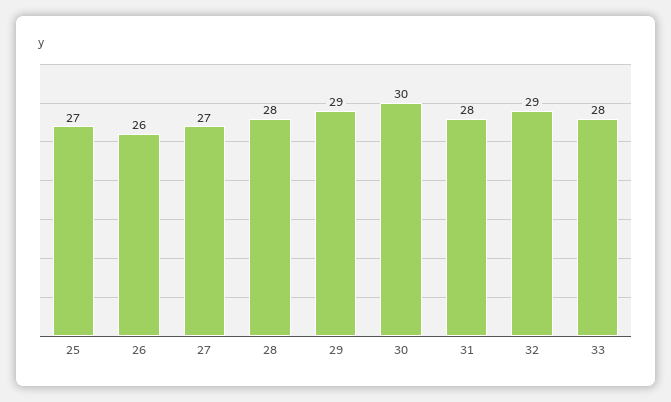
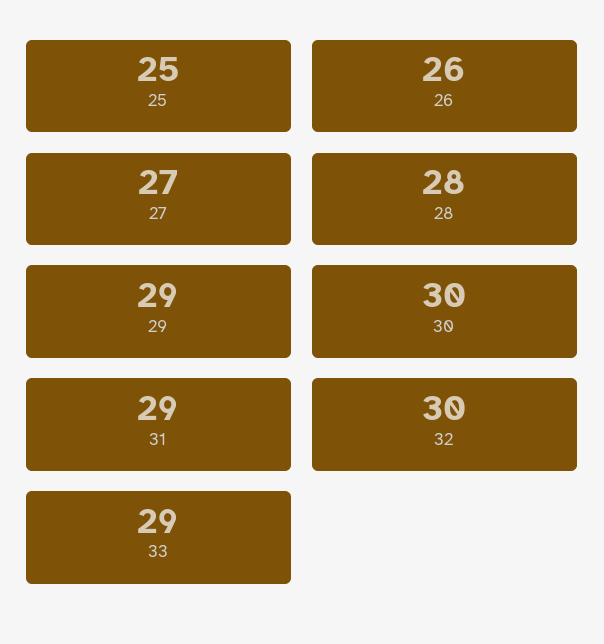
  {
-   "25": 27,
+   "25": 25,
    "26": 26,
    "27": 27,
    "28": 28,
    "29": 29,
    "30": 30,
-   "31": 28,
+   "31": 29,
-   "32": 29,
+   "32": 30,
-   "33": 28
+   "33": 29
  }

